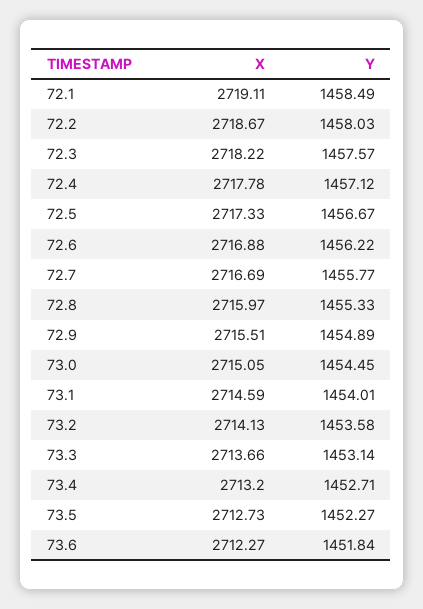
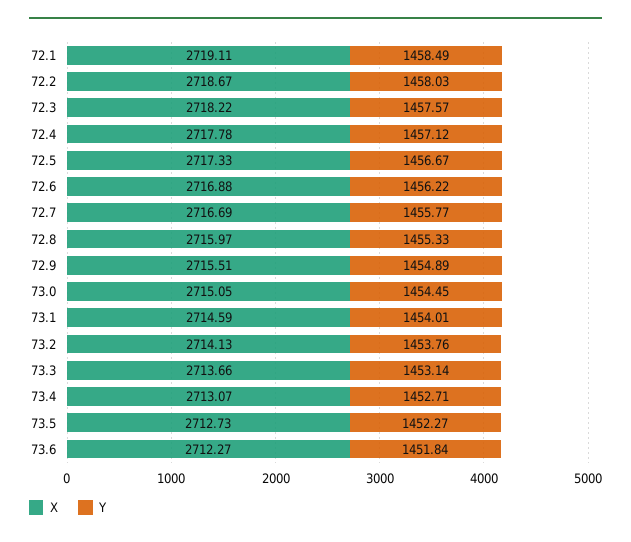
  {
    "X": {
      "72.1": 2719.11,
      "72.2": 2718.67,
      "72.3": 2718.22,
      "72.4": 2717.78,
      "72.5": 2717.33,
      "72.6": 2716.88,
      "72.7": 2716.69,
      "72.8": 2715.97,
      "72.9": 2715.51,
      "73.0": 2715.05,
      "73.1": 2714.59,
      "73.2": 2714.13,
      "73.3": 2713.66,
-     "73.4": 2713.2,
+     "73.4": 2713.07,
      "73.5": 2712.73,
      "73.6": 2712.27
    },
    "Y": {
      "72.1": 1458.49,
      "72.2": 1458.03,
      "72.3": 1457.57,
      "72.4": 1457.12,
      "72.5": 1456.67,
      "72.6": 1456.22,
      "72.7": 1455.77,
      "72.8": 1455.33,
      "72.9": 1454.89,
      "73.0": 1454.45,
      "73.1": 1454.01,
-     "73.2": 1453.58,
+     "73.2": 1453.76,
      "73.3": 1453.14,
      "73.4": 1452.71,
      "73.5": 1452.27,
      "73.6": 1451.84
    }
  }

